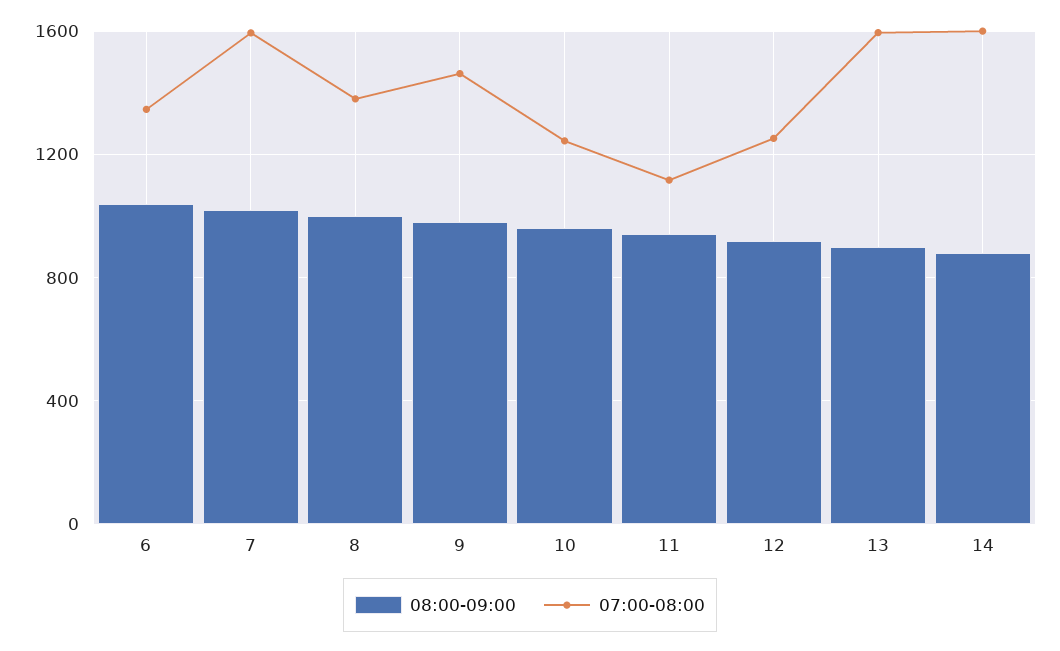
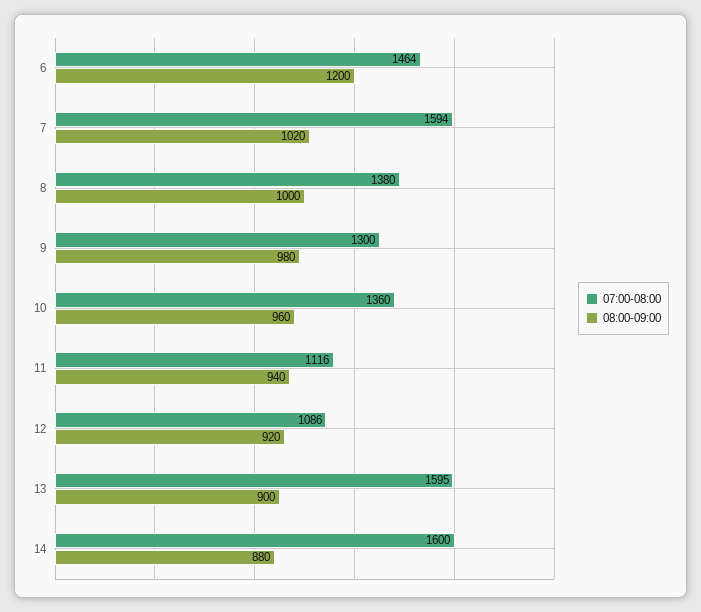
  {
    "08:00-09:00": {
-     "6": 1050,
+     "6": 1200,
      "7": 1020,
      "8": 1000,
      "9": 980,
      "10": 960,
      "11": 940,
      "12": 920,
      "13": 900,
      "14": 880
    },
    "07:00-08:00": {
-     "6": 1350,
+     "6": 1464,
      "7": 1594,
      "8": 1380,
-     "9": 1450,
+     "9": 1300,
-     "10": 1250,
+     "10": 1360,
      "11": 1116,
-     "12": 1250,
+     "12": 1086,
      "13": 1595,
      "14": 1600
    }
  }

